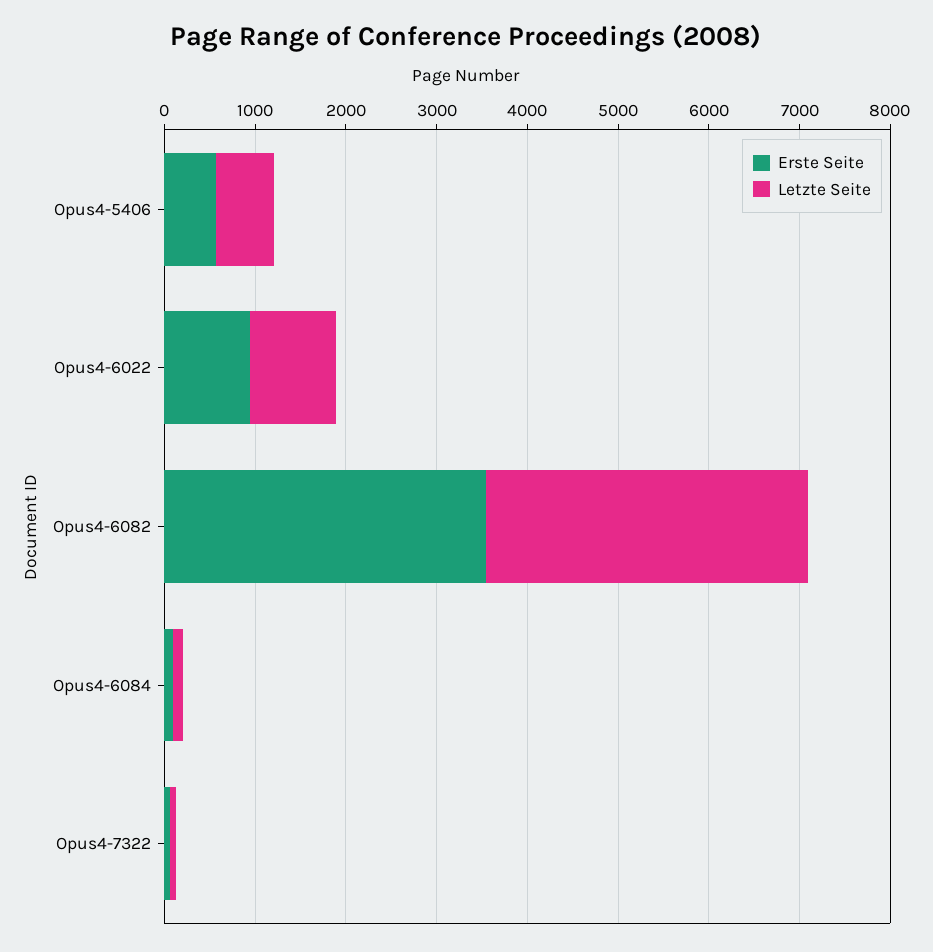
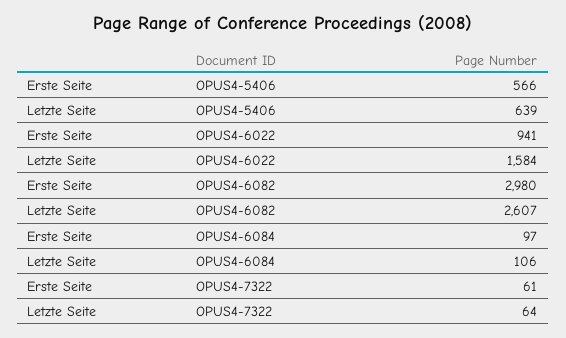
  {
    "Erste Seite": {
      "Opus4-5406": 566,
      "Opus4-6022": 941,
-     "Opus4-6082": 3600,
+     "Opus4-6082": 2980,
      "Opus4-6084": 97,
      "Opus4-7322": 61
    },
    "Letzte Seite": {
      "Opus4-5406": 639,
-     "Opus4-6022": 1000,
+     "Opus4-6022": 1584,
-     "Opus4-6082": 3600,
+     "Opus4-6082": 2607,
      "Opus4-6084": 106,
      "Opus4-7322": 64
    }
  }

